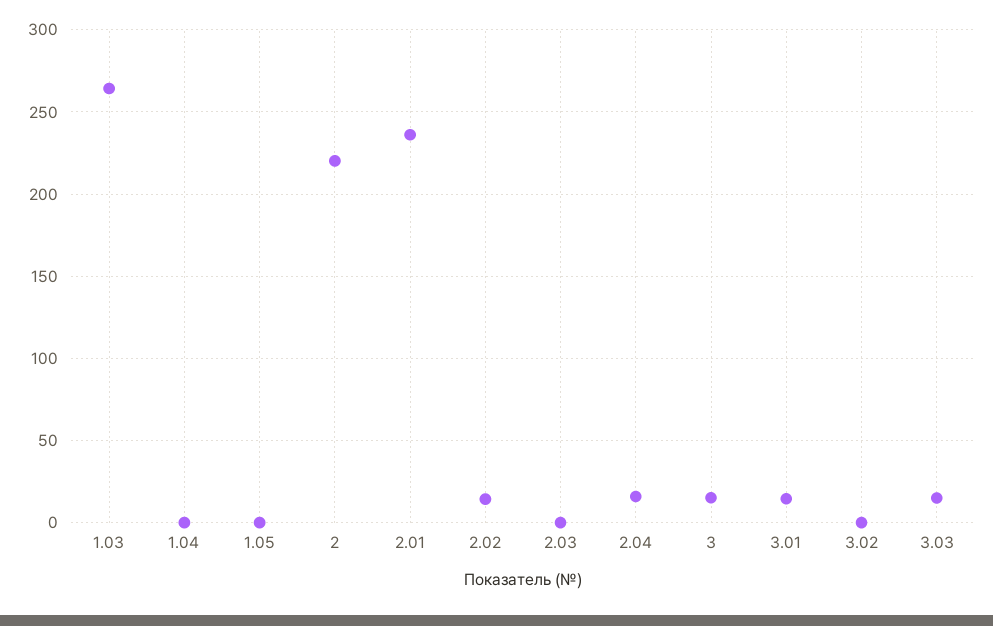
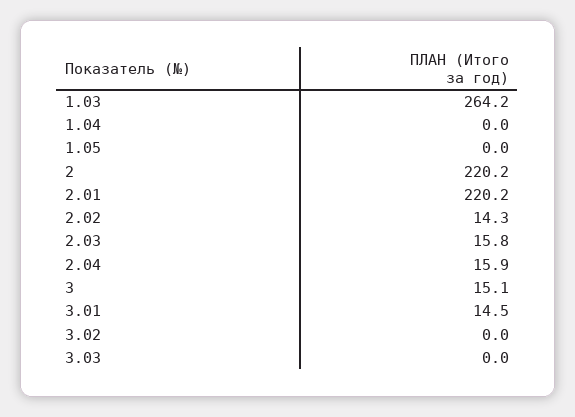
  {
    "1.03": 264.2,
    "1.04": 0,
    "1.05": 0,
    "2": 220.2,
-   "2.01": 235,
+   "2.01": 220.2,
    "2.02": 14.3,
-   "2.03": 0,
+   "2.03": 15.8,
    "2.04": 15.9,
    "3": 15.1,
    "3.01": 14.5,
    "3.02": 0,
-   "3.03": 15
+   "3.03": 0
  }

